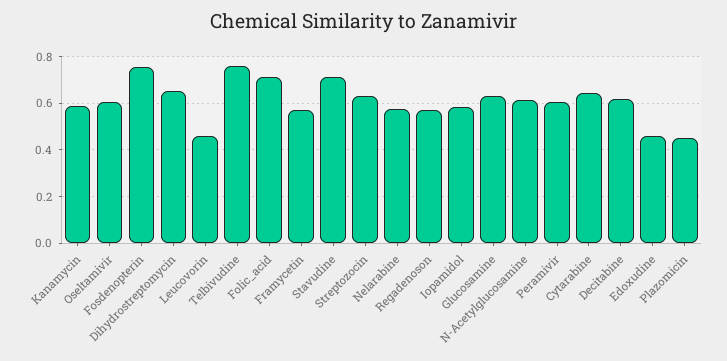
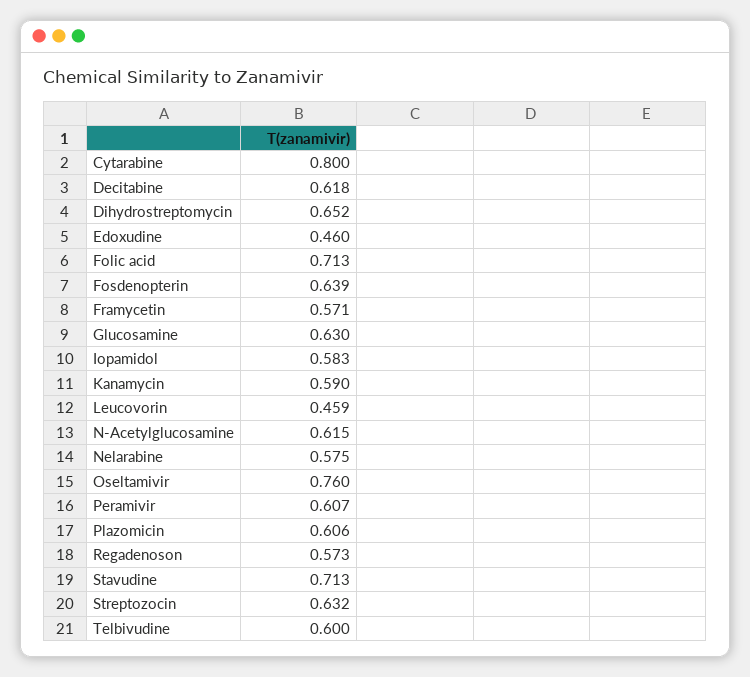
  {
    "Kanamycin": 0.59,
-   "Oseltamivir": 0.6,
+   "Oseltamivir": 0.76,
-   "Fosdenopterin": 0.75,
+   "Fosdenopterin": 0.639,
    "Dihydrostreptomycin": 0.652,
    "Leucovorin": 0.459,
-   "Telbivudine": 0.75,
+   "Telbivudine": 0.6,
    "Folic_acid": 0.713,
    "Framycetin": 0.571,
    "Stavudine": 0.713,
    "Streptozocin": 0.632,
    "Nelarabine": 0.575,
    "Regadenoson": 0.573,
    "Iopamidol": 0.583,
    "Glucosamine": 0.63,
    "N-Acetylglucosamine": 0.615,
    "Peramivir": 0.607,
-   "Cytarabine": 0.65,
+   "Cytarabine": 0.8,
    "Decitabine": 0.618,
    "Edoxudine": 0.46,
-   "Plazomicin": 0.45
+   "Plazomicin": 0.606
  }

